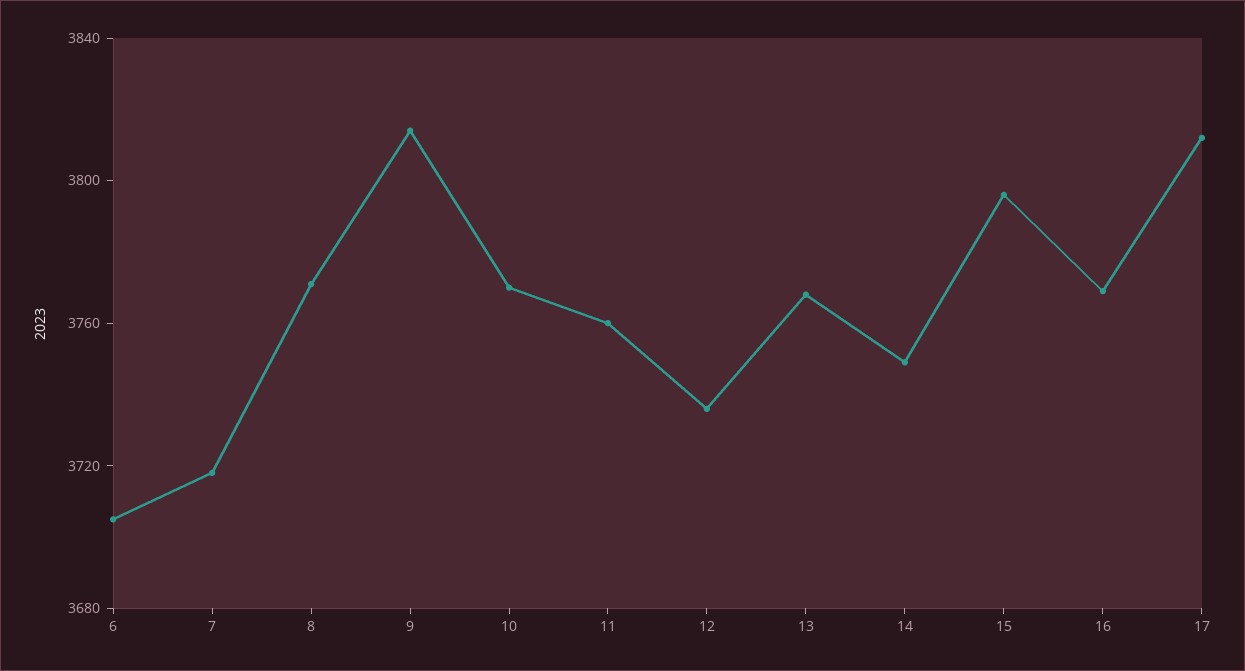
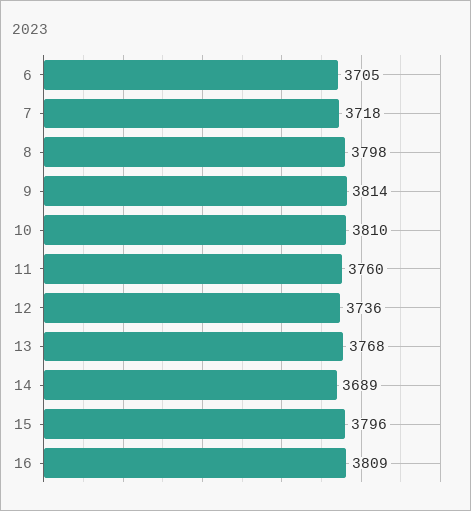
  {
    "6": 3705,
    "7": 3718,
-   "8": 3770,
+   "8": 3798,
    "9": 3814,
-   "10": 3770,
+   "10": 3810,
    "11": 3760,
    "12": 3736,
    "13": 3768,
-   "14": 3750,
+   "14": 3689,
    "15": 3796,
-   "16": 3770,
+   "16": 3809
-   "17": 3810
  }

